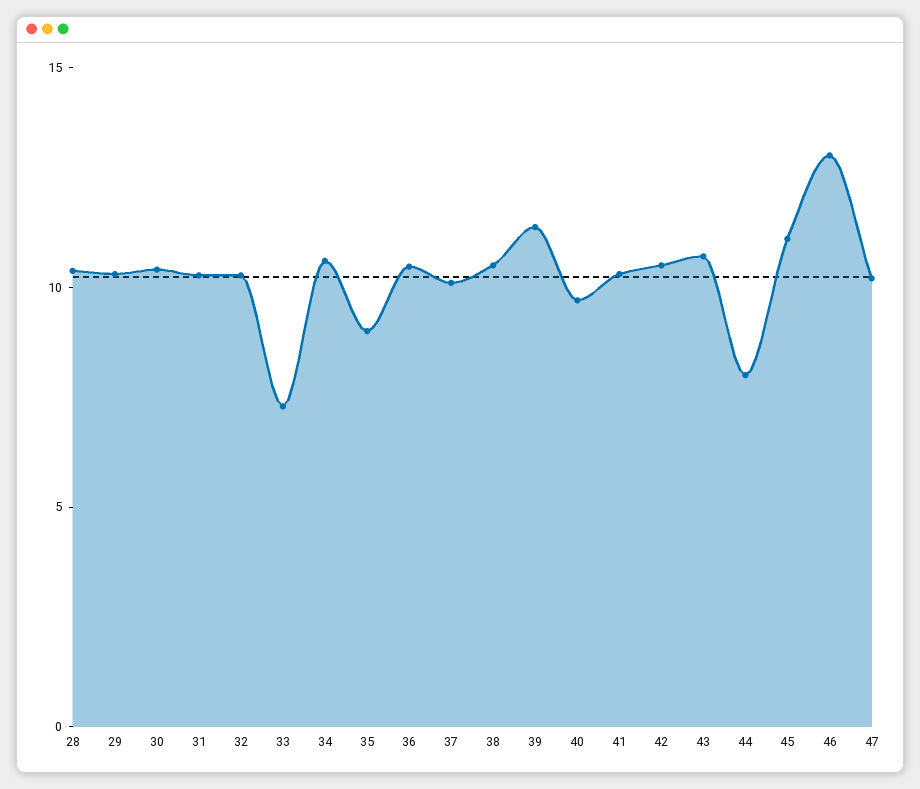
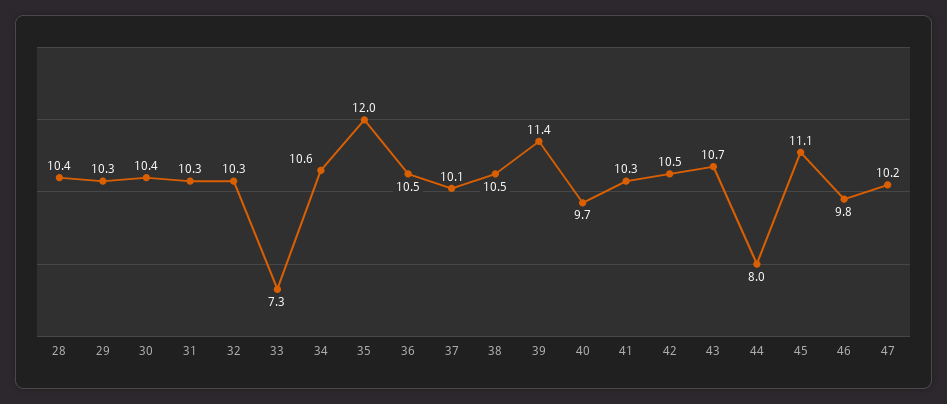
  {
    "28": 10.4,
    "29": 10.3,
    "30": 10.4,
    "31": 10.3,
    "32": 10.3,
    "33": 7.3,
    "34": 10.6,
-   "35": 9,
+   "35": 12,
    "36": 10.5,
    "37": 10.1,
    "38": 10.5,
    "39": 11.4,
    "40": 9.7,
    "41": 10.3,
    "42": 10.5,
    "43": 10.7,
    "44": 8,
    "45": 11.1,
-   "46": 13,
+   "46": 9.8,
    "47": 10.2
  }

